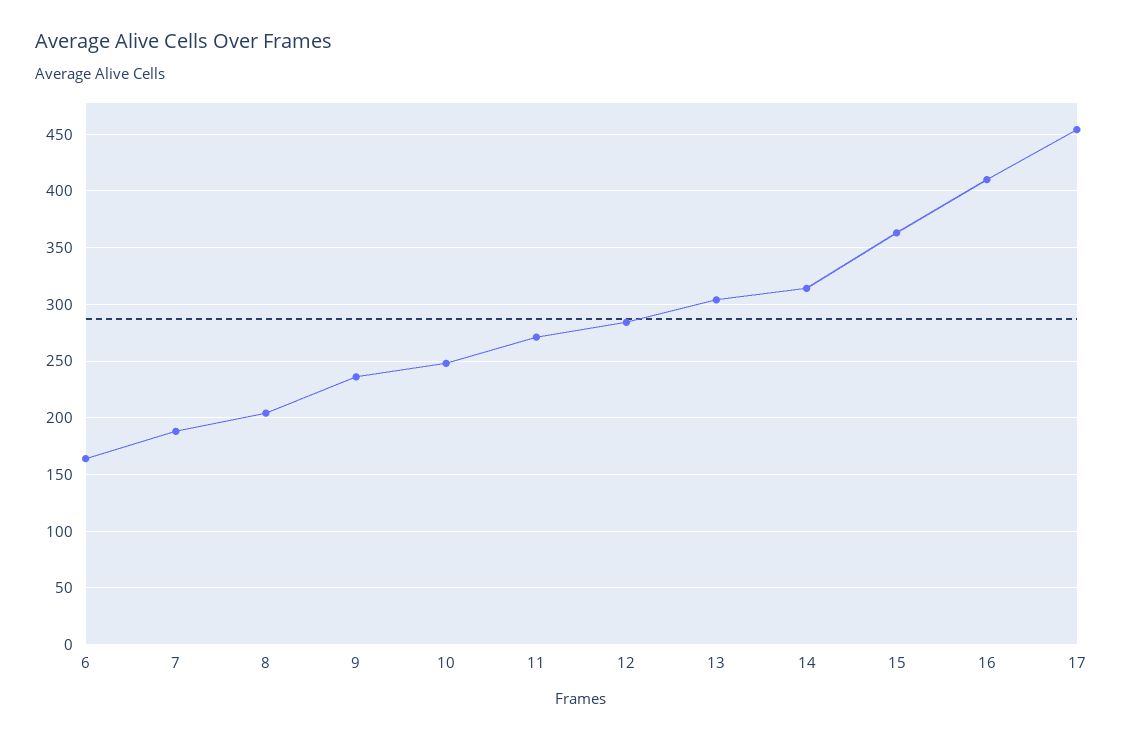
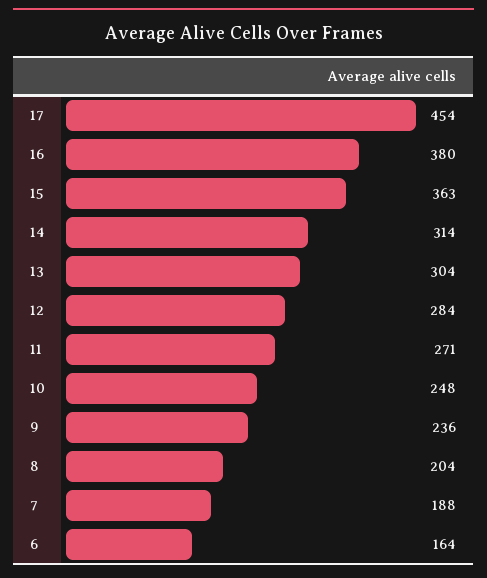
  {
    "6": 164,
    "7": 188,
    "8": 204,
    "9": 236,
    "10": 248,
    "11": 271,
    "12": 284,
    "13": 304,
    "14": 314,
    "15": 363,
-   "16": 410,
+   "16": 380,
    "17": 454
  }

